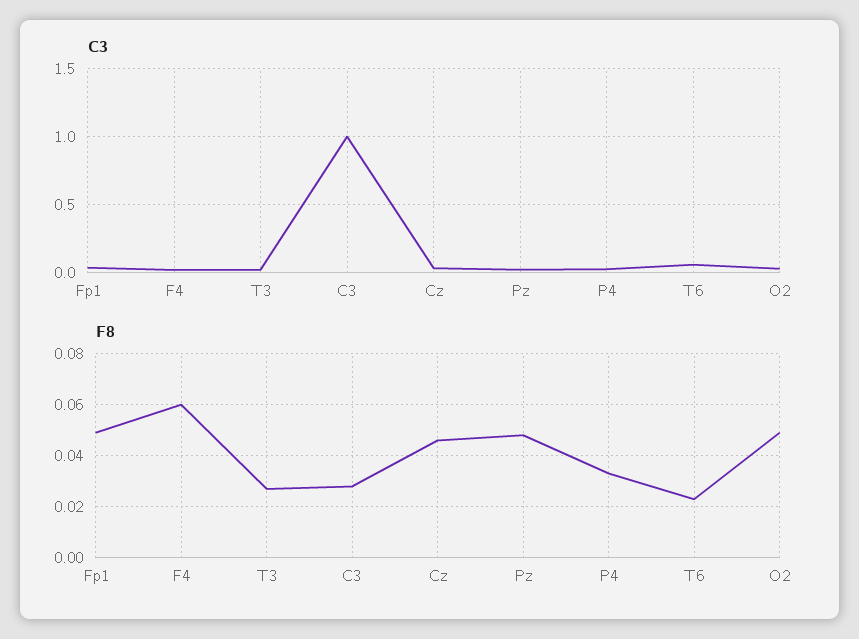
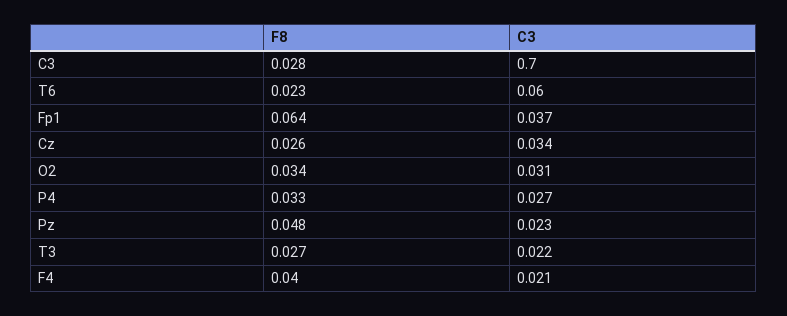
  {
    "C3": {
      "Fp1": 0.037,
      "F4": 0.021,
      "T3": 0.022,
-     "C3": 1,
+     "C3": 0.7,
      "Cz": 0.034,
      "Pz": 0.023,
      "P4": 0.027,
      "T6": 0.06,
      "O2": 0.031
    },
    "F8": {
-     "Fp1": 0.05,
+     "Fp1": 0.064,
-     "F4": 0.06,
+     "F4": 0.04,
      "T3": 0.027,
      "C3": 0.028,
-     "Cz": 0.045,
+     "Cz": 0.026,
      "Pz": 0.048,
      "P4": 0.033,
      "T6": 0.023,
-     "O2": 0.05
+     "O2": 0.034
    }
  }

